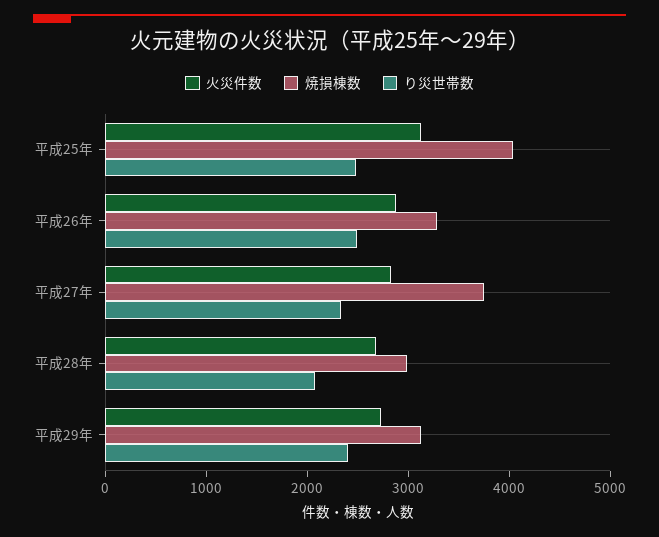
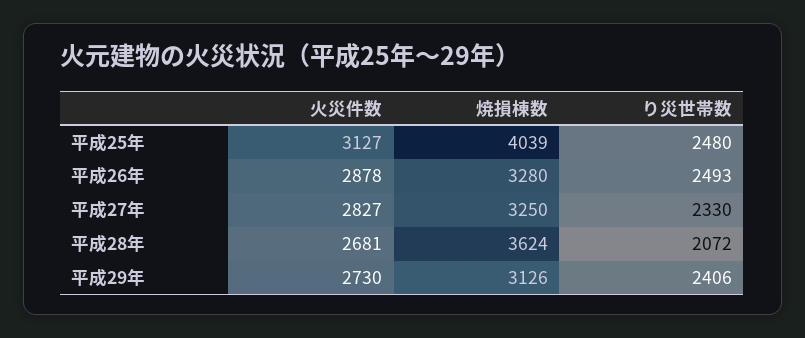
  {
    "火災件数": {
      "平成25年": 3127,
      "平成26年": 2878,
      "平成27年": 2827,
      "平成28年": 2681,
      "平成29年": 2730
    },
    "焼損棟数": {
      "平成25年": 4039,
      "平成26年": 3280,
-     "平成27年": 3800,
+     "平成27年": 3250,
-     "平成28年": 3000,
+     "平成28年": 3624,
      "平成29年": 3126
    },
    "り災世帯数": {
      "平成25年": 2480,
      "平成26年": 2493,
      "平成27年": 2330,
      "平成28年": 2072,
      "平成29年": 2406
    }
  }

